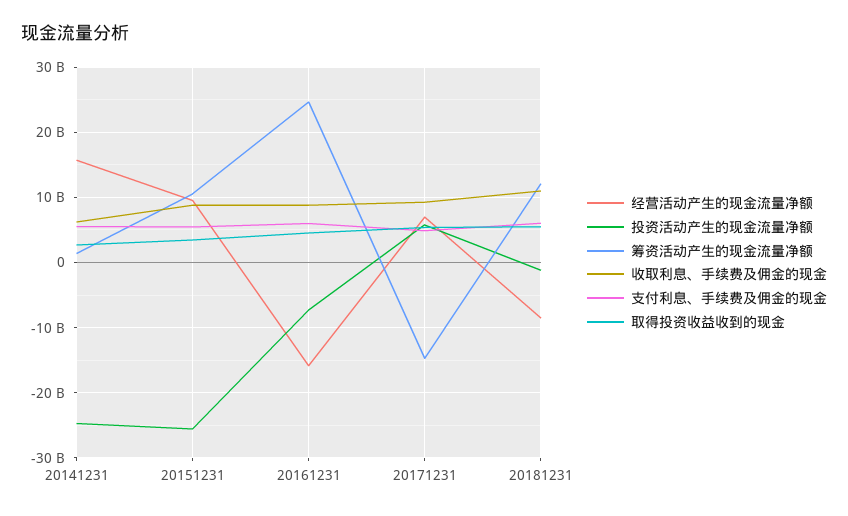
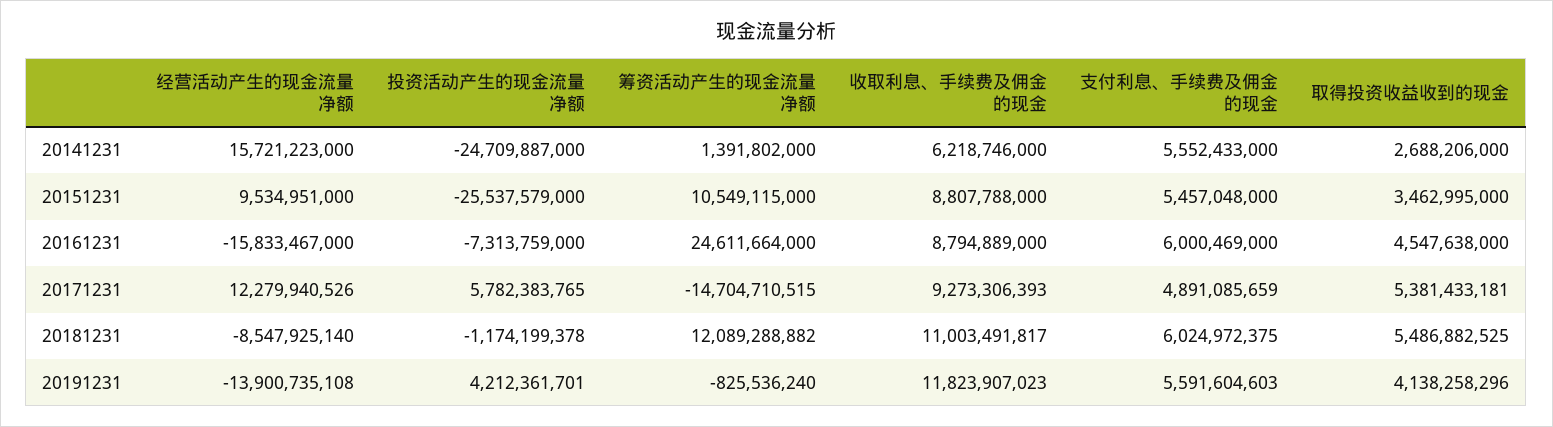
  {
    "经营活动产生的现金流量净额": {
      "20141231": 15721223000,
      "20151231": 9534951000,
      "20161231": -15833467000,
-     "20171231": 7000000000,
+     "20171231": 12279940526,
-     "20181231": -8547925140
+     "20181231": -8547925140,
+     "20191231": -13900735108
    },
    "投资活动产生的现金流量净额": {
      "20141231": -24709887000,
      "20151231": -25537579000,
      "20161231": -7313759000,
      "20171231": 5782383765,
-     "20181231": -1174199378
+     "20181231": -1174199378,
+     "20191231": 4212361701
    },
    "筹资活动产生的现金流量净额": {
      "20141231": 1391802000,
      "20151231": 10549115000,
      "20161231": 24611664000,
      "20171231": -14704710515,
-     "20181231": 12089288882
+     "20181231": 12089288882,
+     "20191231": -825536240
    },
    "收取利息、手续费及佣金的现金": {
      "20141231": 6218746000,
      "20151231": 8807788000,
      "20161231": 8794889000,
      "20171231": 9273306393,
-     "20181231": 11003491817
+     "20181231": 11003491817,
+     "20191231": 11823907023
    },
    "支付利息、手续费及佣金的现金": {
      "20141231": 5552433000,
      "20151231": 5457048000,
      "20161231": 6000469000,
      "20171231": 4891085659,
-     "20181231": 6024972375
+     "20181231": 6024972375,
+     "20191231": 5591604603
    },
    "取得投资收益收到的现金": {
      "20141231": 2688206000,
      "20151231": 3462995000,
      "20161231": 4547638000,
      "20171231": 5381433181,
-     "20181231": 5486882525
+     "20181231": 5486882525,
+     "20191231": 4138258296
    }
  }

